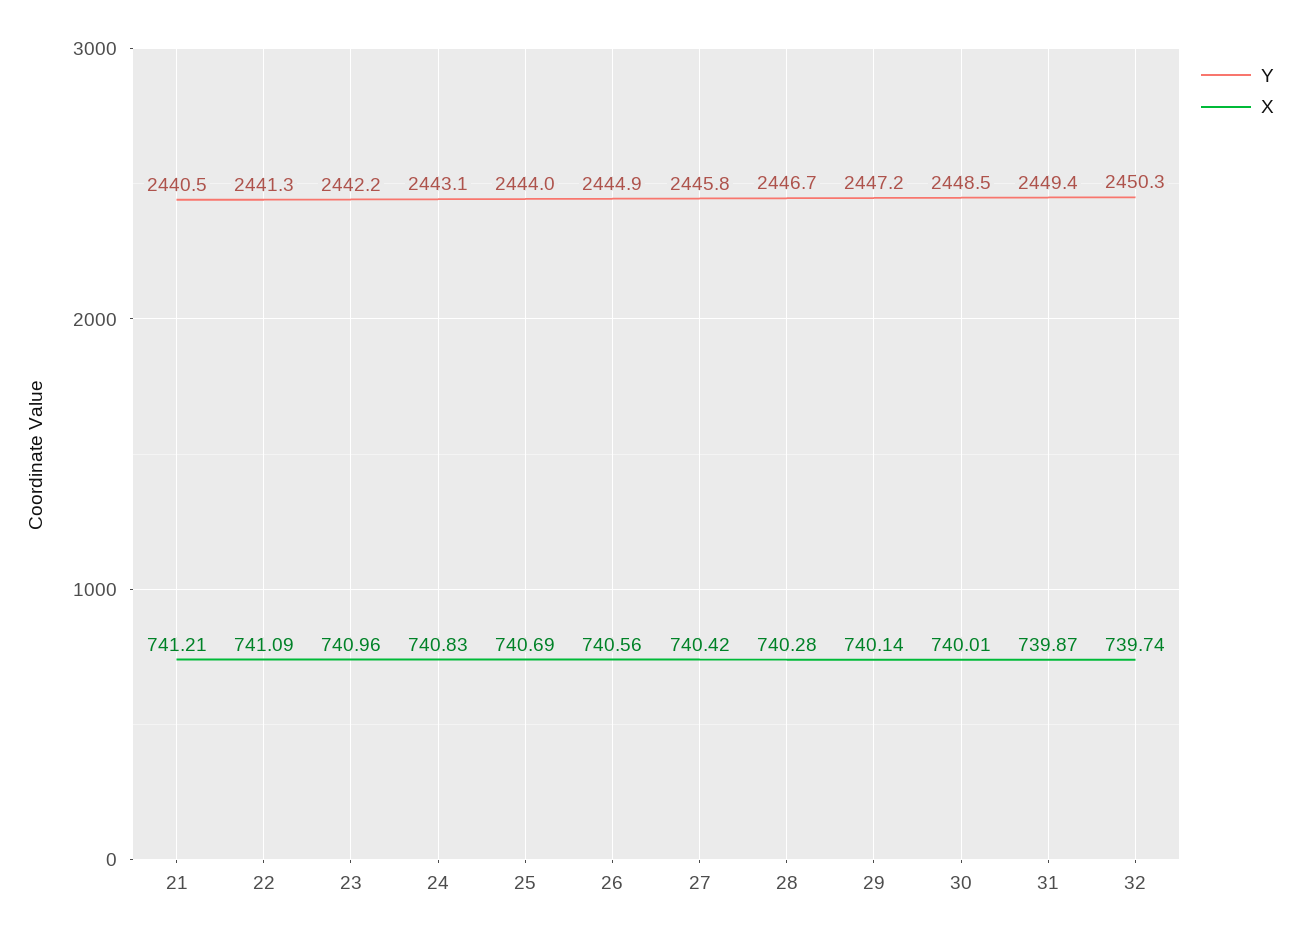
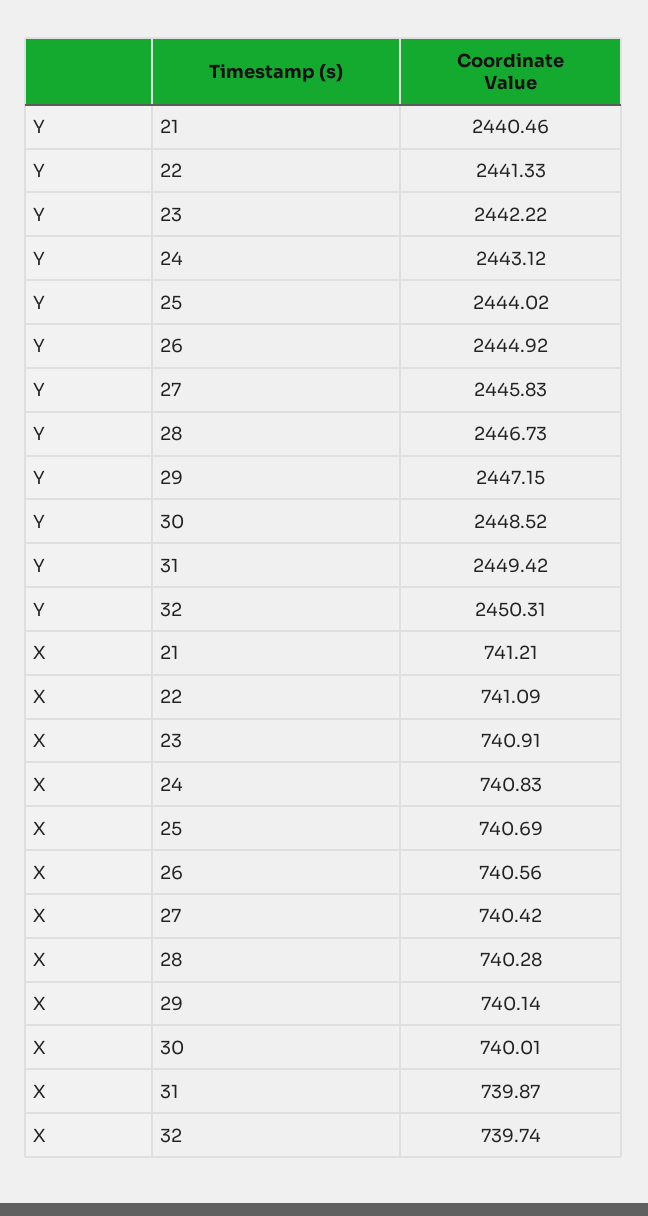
  {
    "Y": {
      "21": 2440.46,
      "22": 2441.33,
      "23": 2442.22,
      "24": 2443.12,
      "25": 2444.02,
      "26": 2444.92,
      "27": 2445.83,
      "28": 2446.73,
      "29": 2447.15,
      "30": 2448.52,
      "31": 2449.42,
      "32": 2450.31
    },
    "X": {
      "21": 741.21,
      "22": 741.09,
-     "23": 740.96,
+     "23": 740.91,
      "24": 740.83,
      "25": 740.69,
      "26": 740.56,
      "27": 740.42,
      "28": 740.28,
      "29": 740.14,
      "30": 740.01,
      "31": 739.87,
      "32": 739.74
    }
  }

